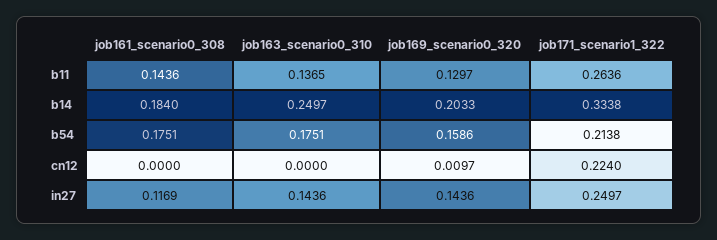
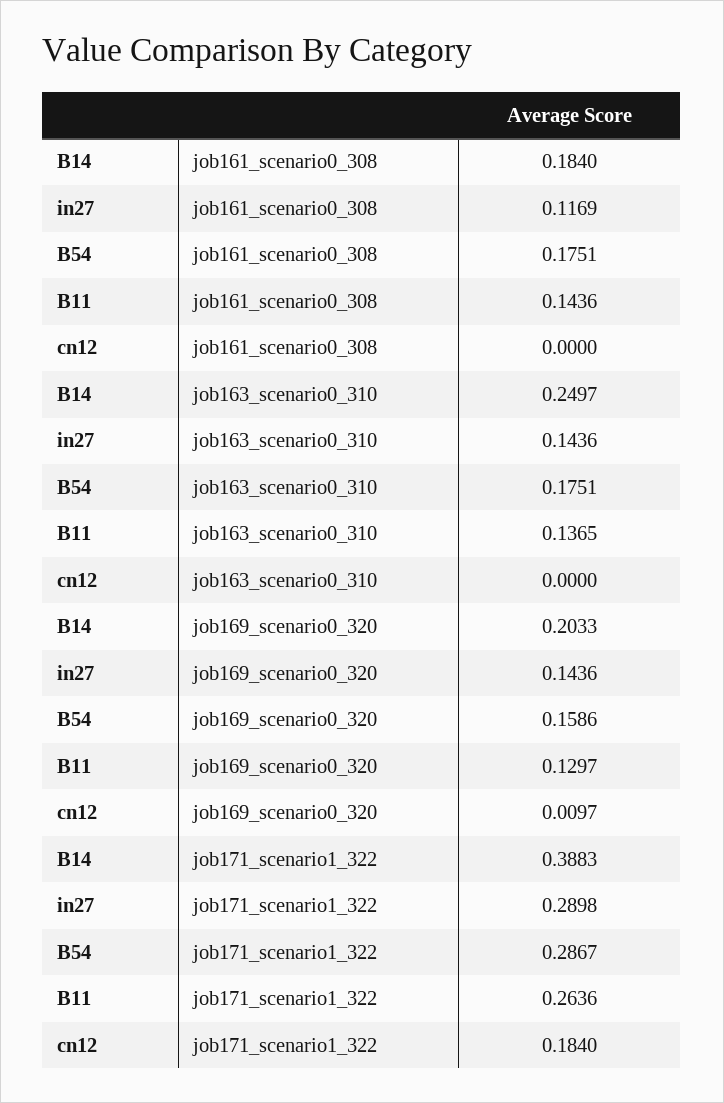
  {
    "job161_scenario0_308": {
      "b11": 0.1436,
      "b14": 0.184,
      "b54": 0.1751,
      "cn12": 0,
      "in27": 0.1169
    },
    "job163_scenario0_310": {
      "b11": 0.1365,
      "b14": 0.2497,
      "b54": 0.1751,
      "cn12": 0,
      "in27": 0.1436
    },
    "job169_scenario0_320": {
      "b11": 0.1297,
      "b14": 0.2033,
      "b54": 0.1586,
      "cn12": 0.0097,
      "in27": 0.1436
    },
    "job171_scenario1_322": {
      "b11": 0.2636,
-     "b14": 0.3338,
+     "b14": 0.3883,
-     "b54": 0.2138,
+     "b54": 0.2867,
-     "cn12": 0.224,
+     "cn12": 0.184,
-     "in27": 0.2497
+     "in27": 0.2898
    }
  }

